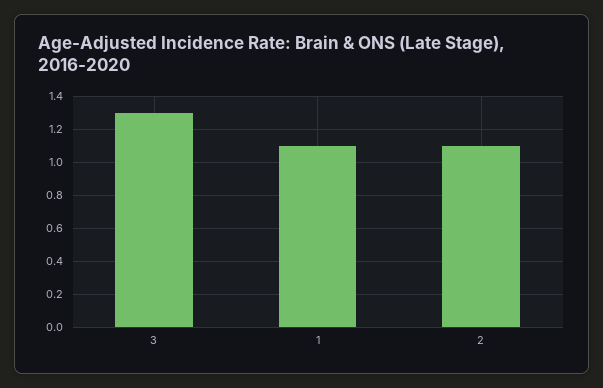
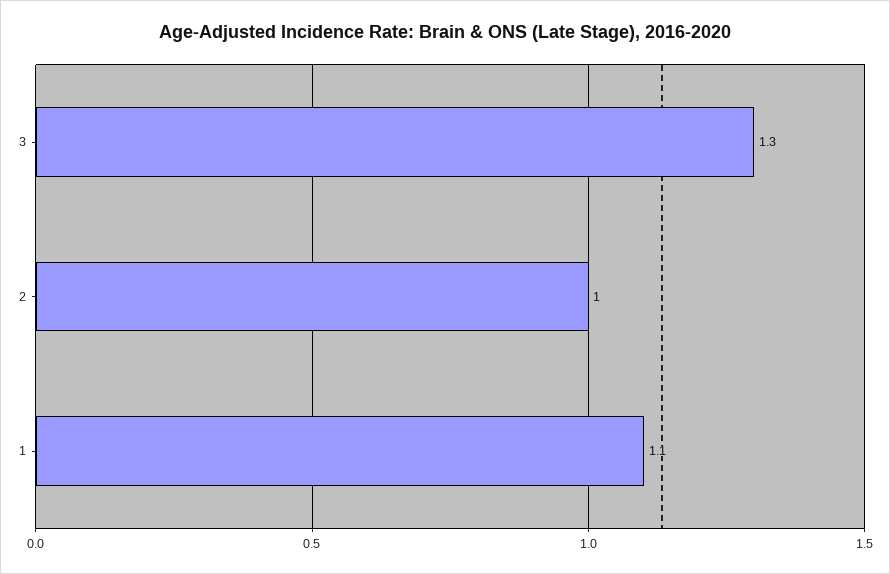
  {
    "3": 1.3,
    "1": 1.1,
-   "2": 1.1
+   "2": 1
  }

